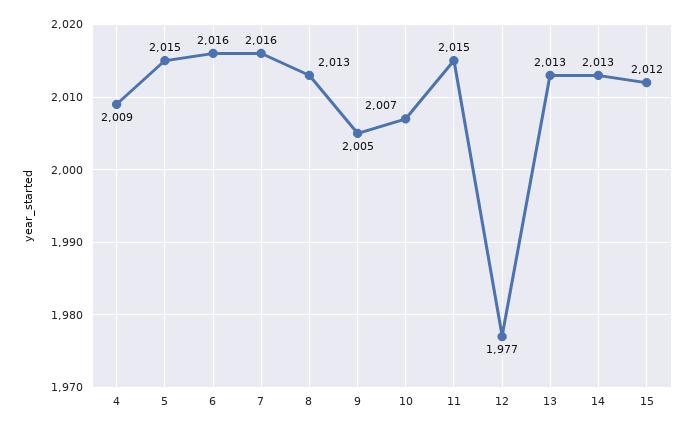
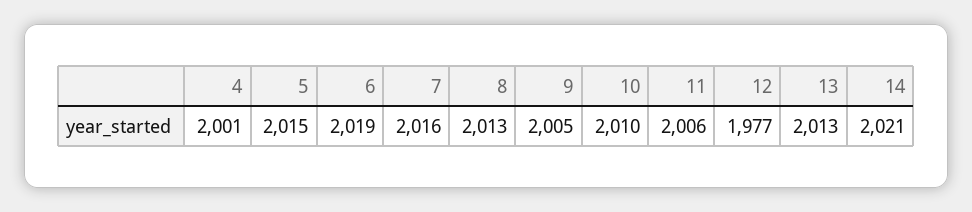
  {
-   "4": 2009,
+   "4": 2001,
    "5": 2015,
-   "6": 2016,
+   "6": 2019,
    "7": 2016,
    "8": 2013,
    "9": 2005,
-   "10": 2007,
+   "10": 2010,
-   "11": 2015,
+   "11": 2006,
    "12": 1977,
    "13": 2013,
-   "14": 2013,
+   "14": 2021
-   "15": 2012
  }

